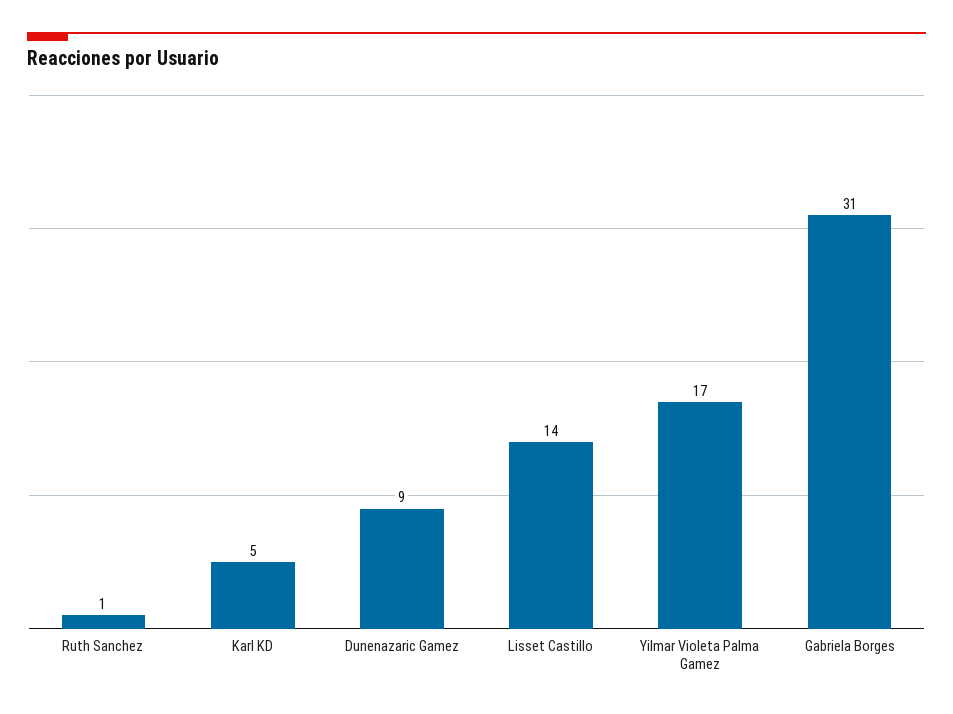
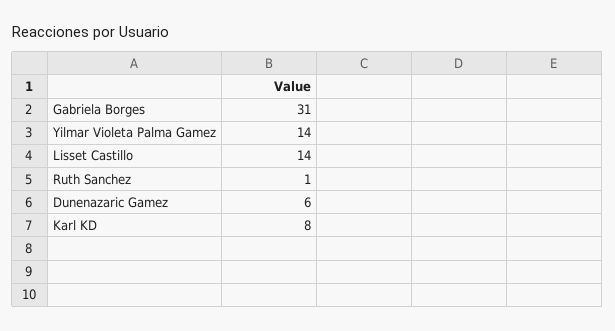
  {
    "Ruth Sanchez": 1,
-   "Karl KD": 5,
+   "Karl KD": 8,
-   "Dunenazaric Gamez": 9,
+   "Dunenazaric Gamez": 6,
    "Lisset Castillo": 14,
-   "Yilmar Violeta Palma Gamez": 17,
+   "Yilmar Violeta Palma Gamez": 14,
    "Gabriela Borges": 31
  }

